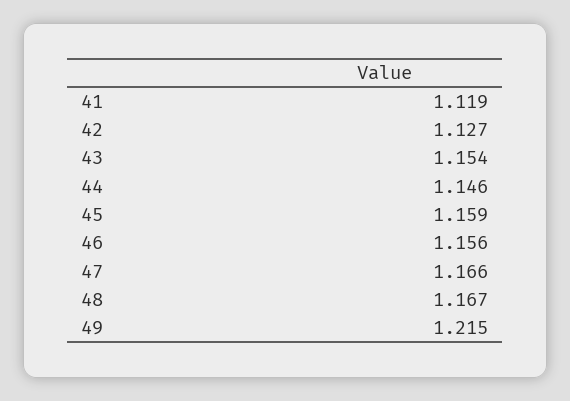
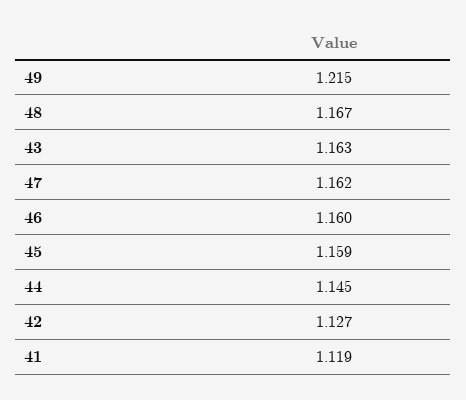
  {
    "41": 1.119,
    "42": 1.127,
-   "43": 1.154,
+   "43": 1.163,
-   "44": 1.146,
+   "44": 1.145,
    "45": 1.159,
-   "46": 1.156,
+   "46": 1.16,
-   "47": 1.166,
+   "47": 1.162,
    "48": 1.167,
    "49": 1.215
  }

